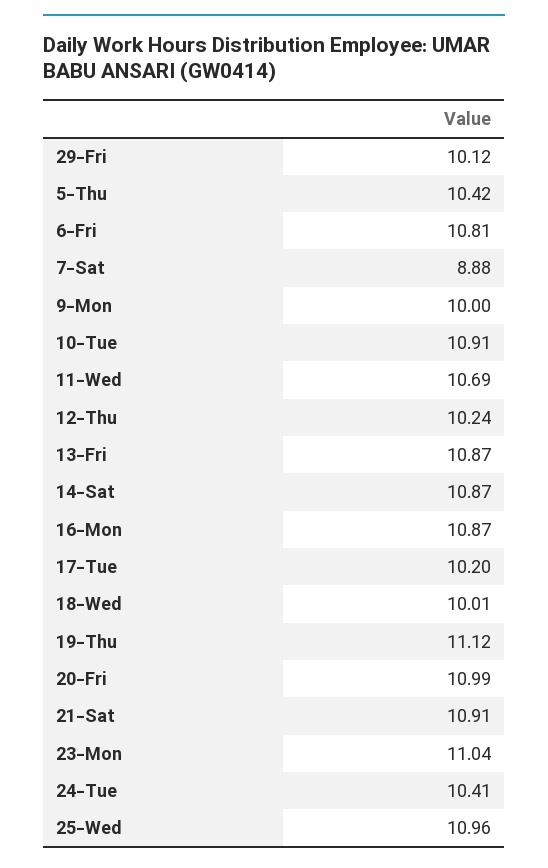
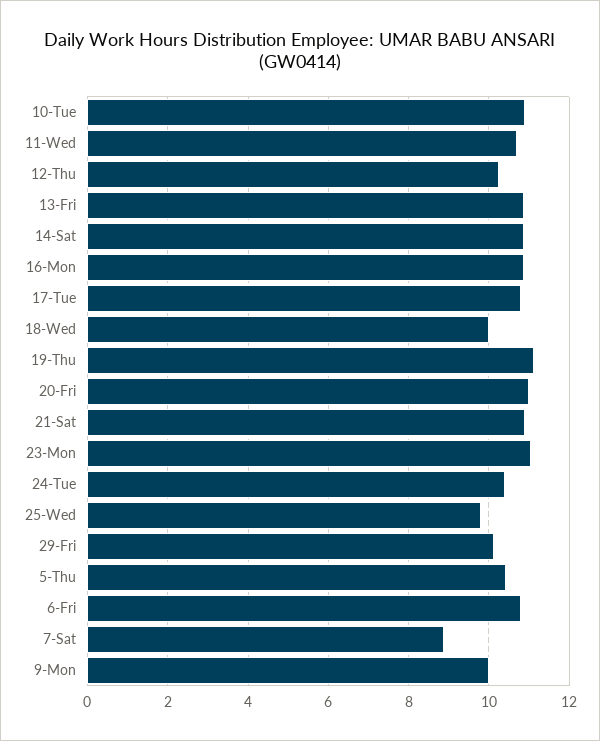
  {
    "29-Fri": 10.12,
    "5-Thu": 10.42,
    "6-Fri": 10.81,
    "7-Sat": 8.88,
    "9-Mon": 10,
    "10-Tue": 10.91,
    "11-Wed": 10.69,
    "12-Thu": 10.24,
    "13-Fri": 10.87,
    "14-Sat": 10.87,
    "16-Mon": 10.87,
-   "17-Tue": 10.2,
+   "17-Tue": 10.8,
    "18-Wed": 10.01,
    "19-Thu": 11.12,
    "20-Fri": 10.99,
    "21-Sat": 10.91,
    "23-Mon": 11.04,
    "24-Tue": 10.41,
-   "25-Wed": 10.96
+   "25-Wed": 9.8
  }

